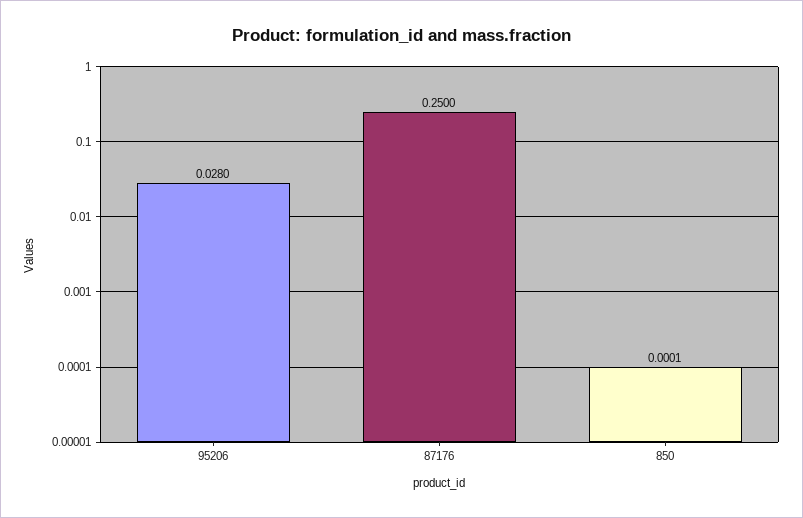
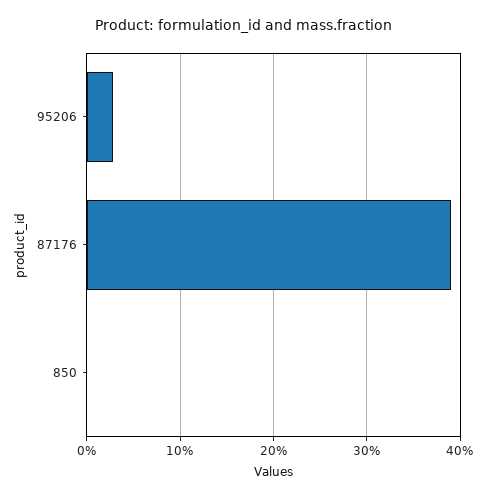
  {
    "95206": 0.028,
-   "87176": 0.25,
+   "87176": 0.39,
    "850": 0.0001
  }

